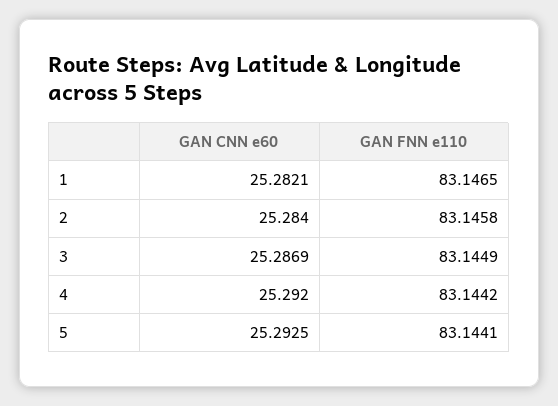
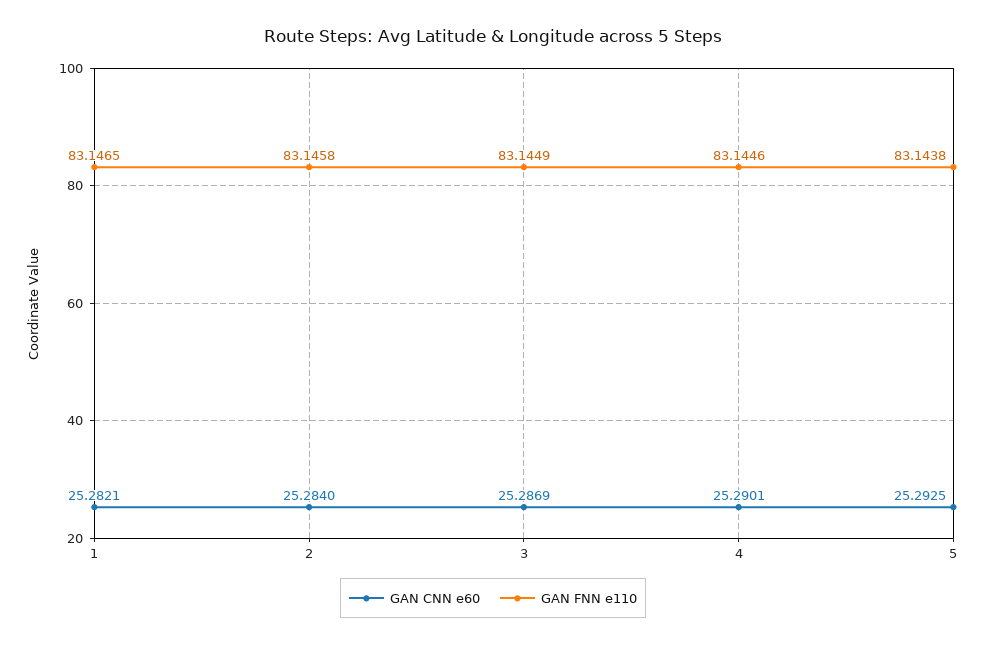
  {
    "GAN CNN e60": {
      "1": 25.2821,
      "2": 25.284,
      "3": 25.2869,
-     "4": 25.292,
+     "4": 25.2901,
      "5": 25.2925
    },
    "GAN FNN e110": {
      "1": 83.1465,
      "2": 83.1458,
      "3": 83.1449,
-     "4": 83.1442,
+     "4": 83.1446,
-     "5": 83.1441
+     "5": 83.1438
    }
  }

